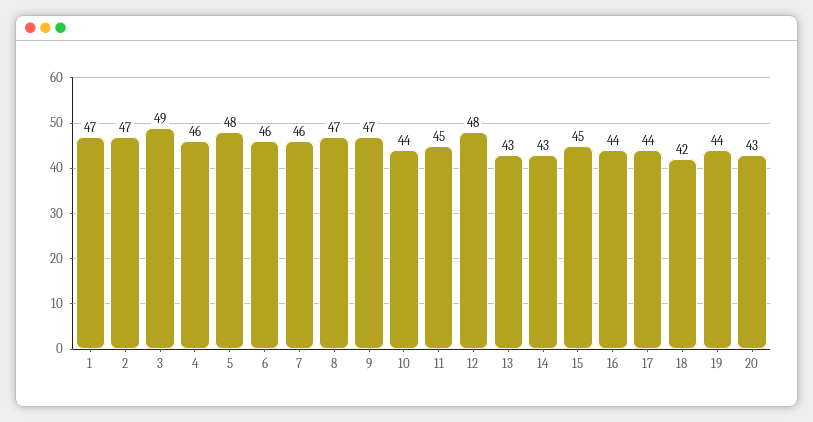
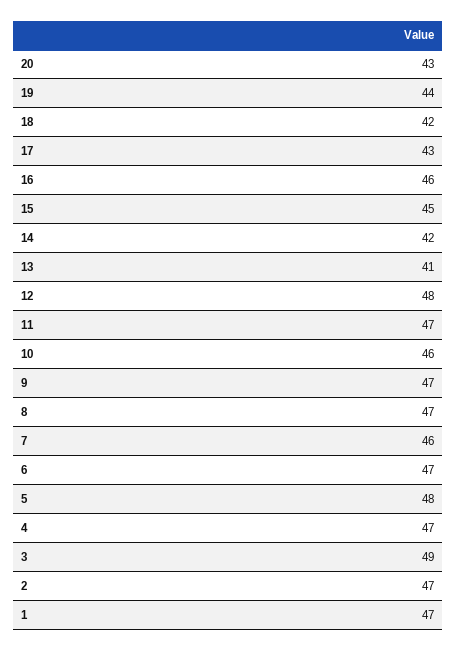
  {
    "1": 47,
    "2": 47,
    "3": 49,
-   "4": 46,
+   "4": 47,
    "5": 48,
-   "6": 46,
+   "6": 47,
    "7": 46,
    "8": 47,
    "9": 47,
-   "10": 44,
+   "10": 46,
-   "11": 45,
+   "11": 47,
    "12": 48,
-   "13": 43,
+   "13": 41,
-   "14": 43,
+   "14": 42,
    "15": 45,
-   "16": 44,
+   "16": 46,
-   "17": 44,
+   "17": 43,
    "18": 42,
    "19": 44,
    "20": 43
  }

